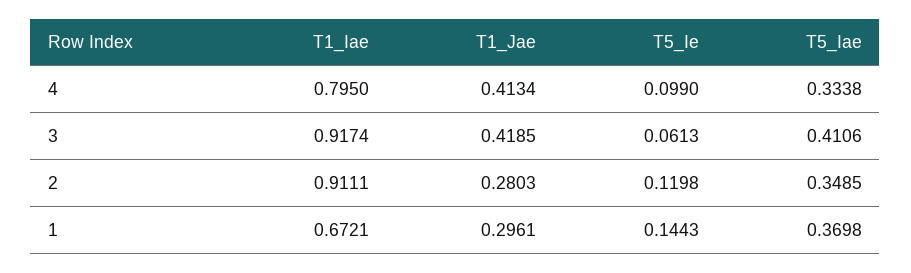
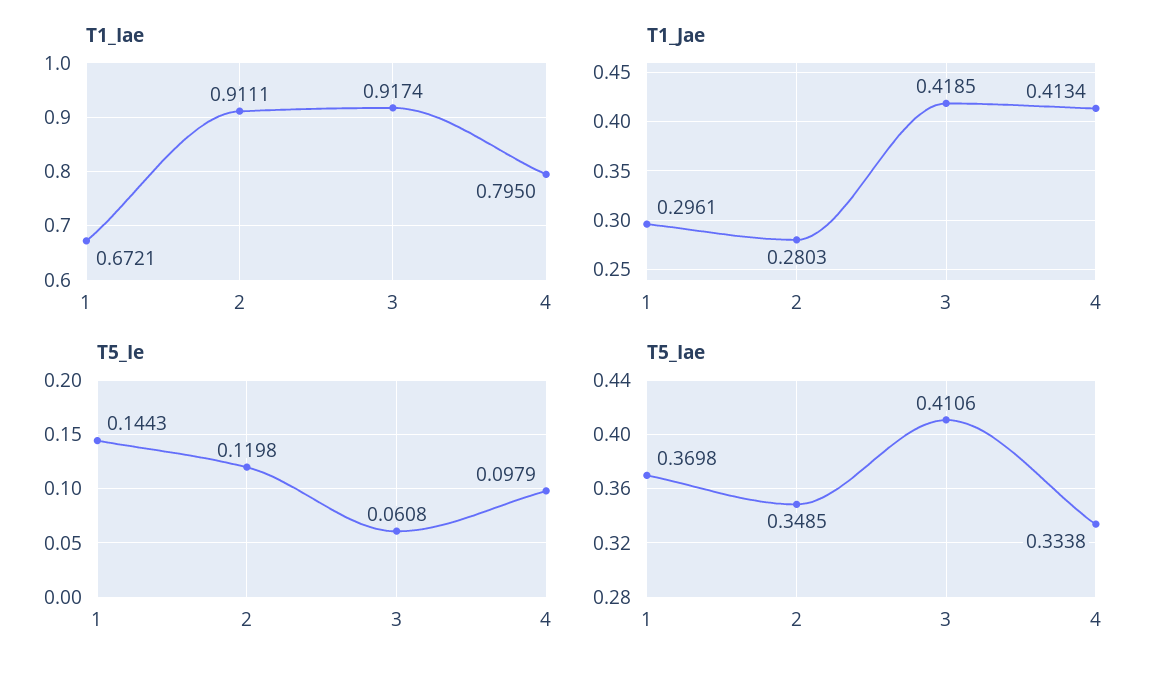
  {
    "T1_Iae": {
      "4": 0.795,
      "3": 0.9174,
      "2": 0.9111,
      "1": 0.6721
    },
    "T1_Jae": {
      "4": 0.4134,
      "3": 0.4185,
      "2": 0.2803,
      "1": 0.2961
    },
    "T5_Ie": {
-     "4": 0.099,
+     "4": 0.0979,
-     "3": 0.0613,
+     "3": 0.0608,
      "2": 0.1198,
      "1": 0.1443
    },
    "T5_Iae": {
      "4": 0.3338,
      "3": 0.4106,
      "2": 0.3485,
      "1": 0.3698
    }
  }

